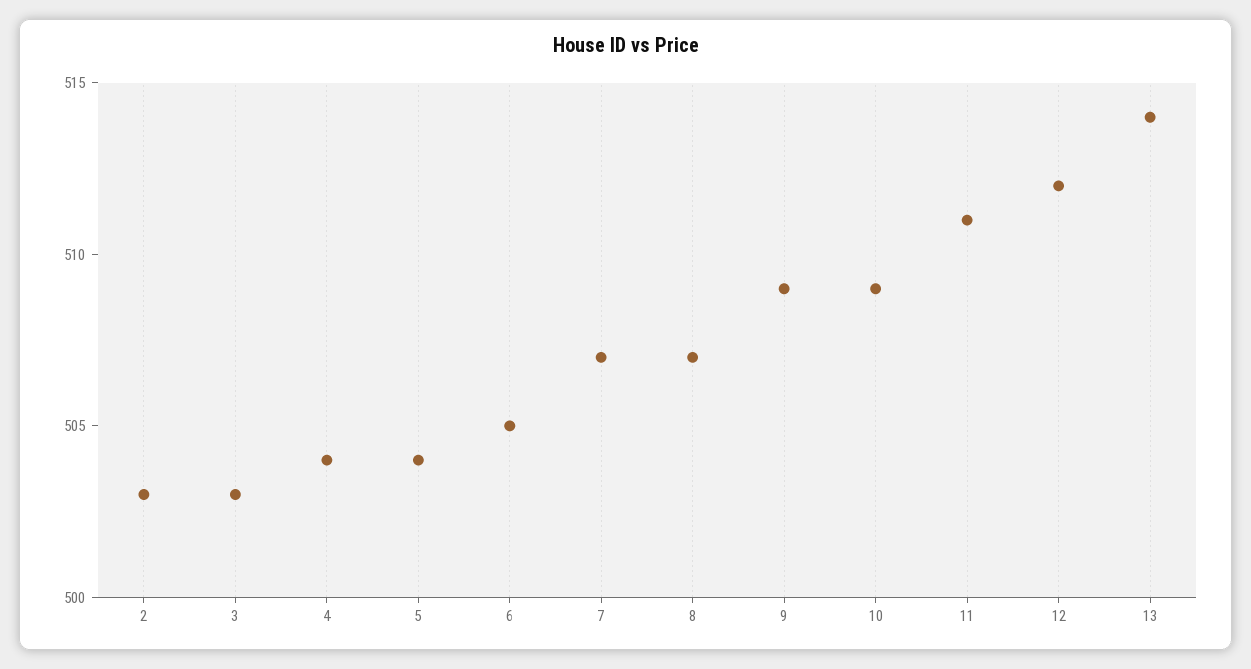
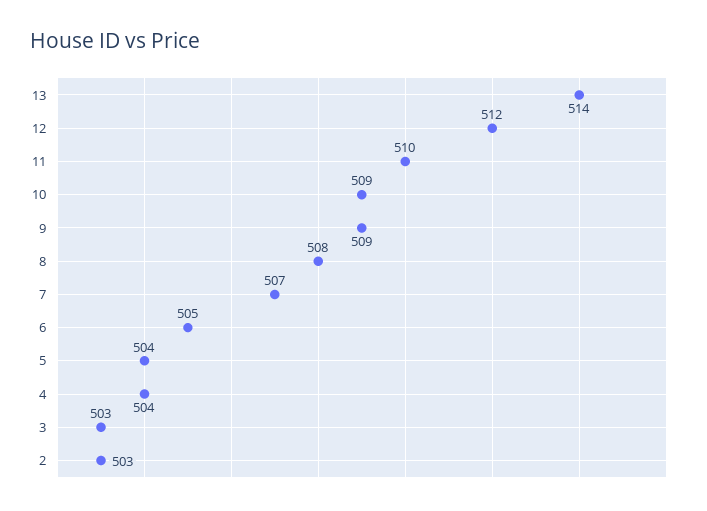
  {
    "2": 503,
    "3": 503,
    "4": 504,
    "5": 504,
    "6": 505,
    "7": 507,
-   "8": 507,
+   "8": 508,
    "9": 509,
    "10": 509,
-   "11": 511,
+   "11": 510,
    "12": 512,
    "13": 514
  }

